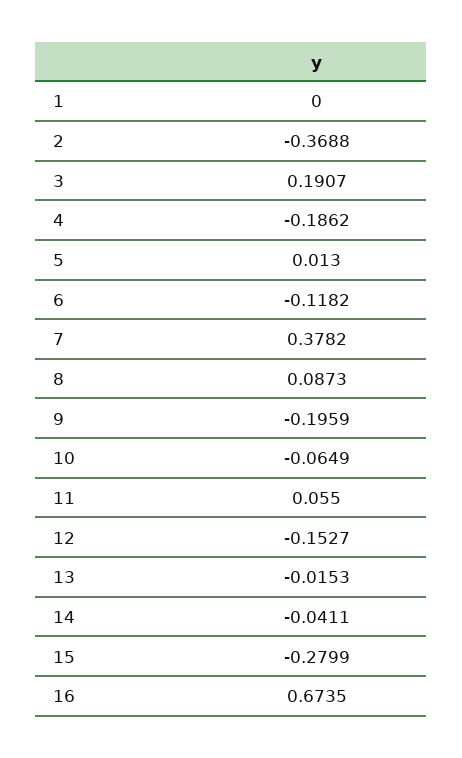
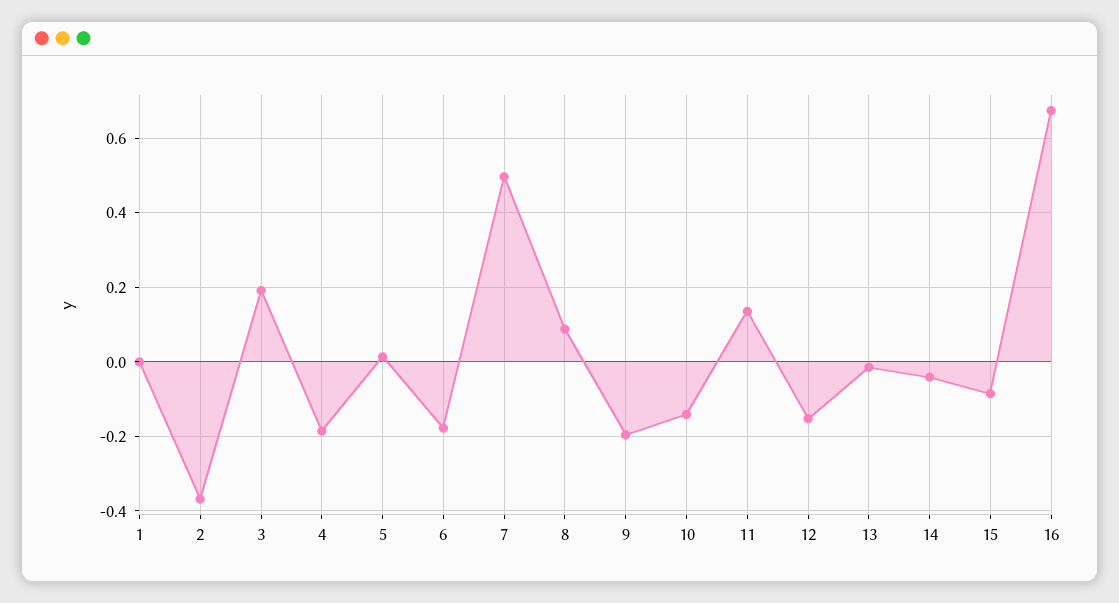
  {
    "1": 0,
    "2": -0.3688,
    "3": 0.1907,
    "4": -0.1862,
    "5": 0.013,
-   "6": -0.1182,
+   "6": -0.18,
-   "7": 0.3782,
+   "7": 0.5,
    "8": 0.0873,
    "9": -0.1959,
-   "10": -0.0649,
+   "10": -0.14,
-   "11": 0.055,
+   "11": 0.14,
    "12": -0.1527,
    "13": -0.0153,
    "14": -0.0411,
-   "15": -0.2799,
+   "15": -0.08,
    "16": 0.6735
  }

